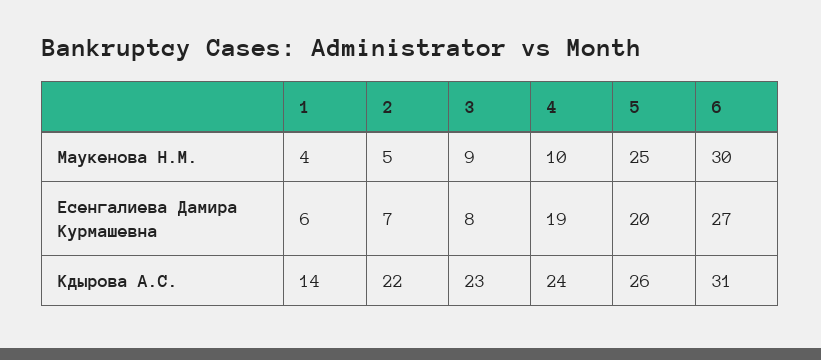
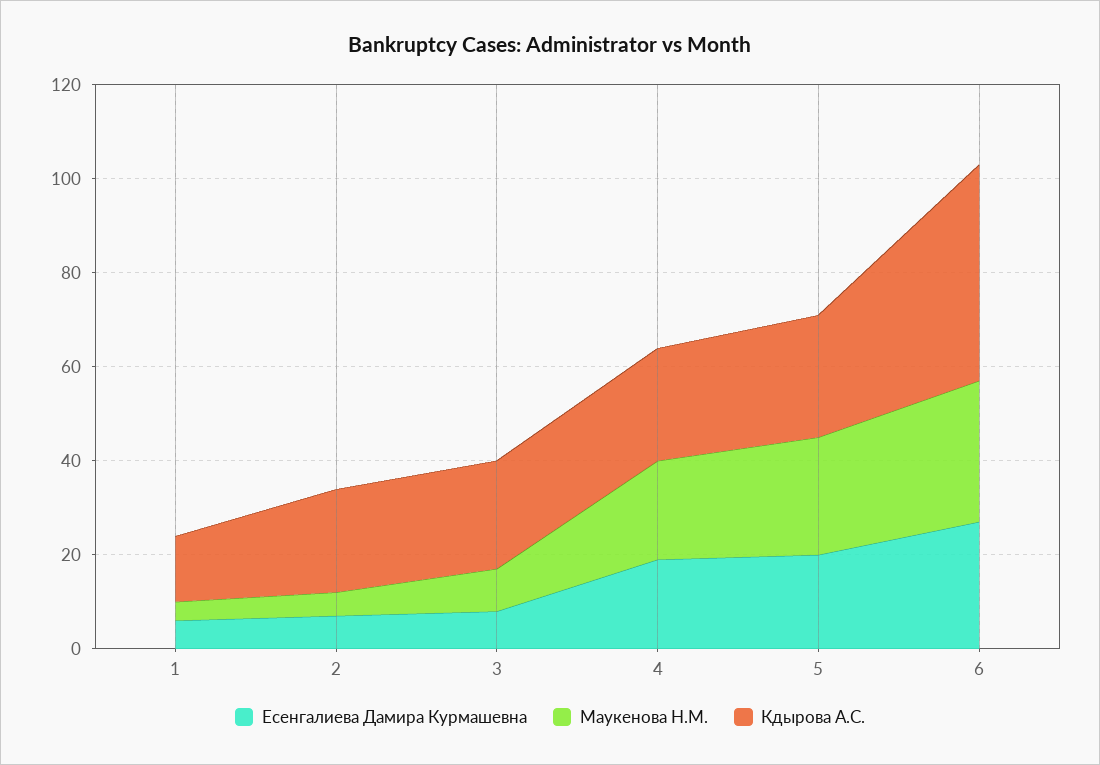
  {
    "Маукенова Н.М.": {
      "1": 4,
      "2": 5,
      "3": 9,
-     "4": 10,
+     "4": 20,
      "5": 25,
      "6": 30
    },
    "Есенгалиева Дамира Курмашевна": {
      "1": 6,
      "2": 7,
      "3": 8,
      "4": 19,
      "5": 20,
      "6": 27
    },
    "Кдырова А.С.": {
      "1": 14,
      "2": 22,
      "3": 23,
      "4": 24,
      "5": 26,
-     "6": 31
+     "6": 45
    }
  }

